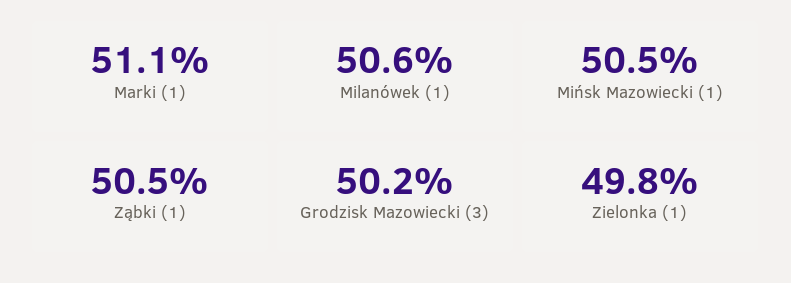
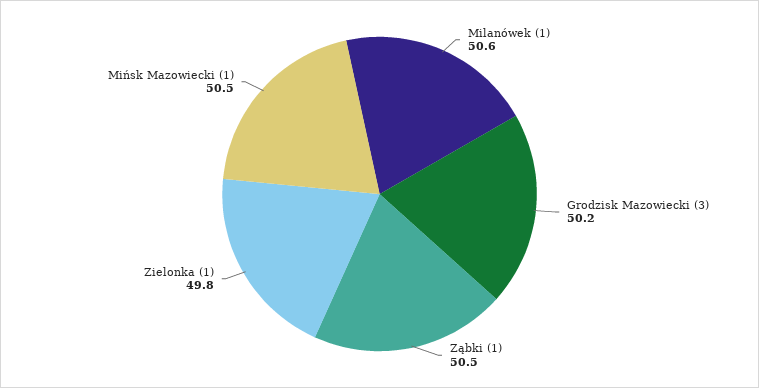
  {
-   "Marki (1)": 51.1,
    "Milanówek (1)": 50.6,
    "Mińsk Mazowiecki (1)": 50.5,
    "Ząbki (1)": 50.5,
    "Grodzisk Mazowiecki (3)": 50.2,
    "Zielonka (1)": 49.8
  }

